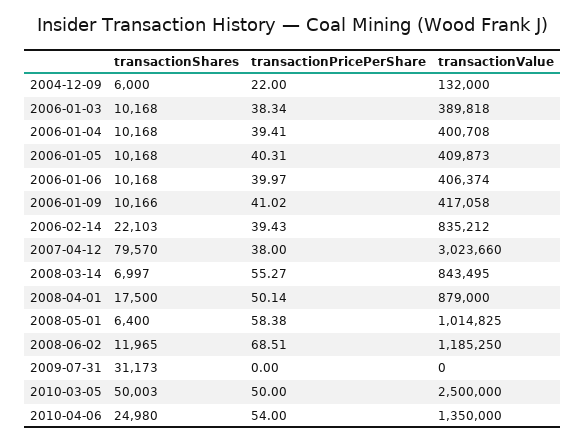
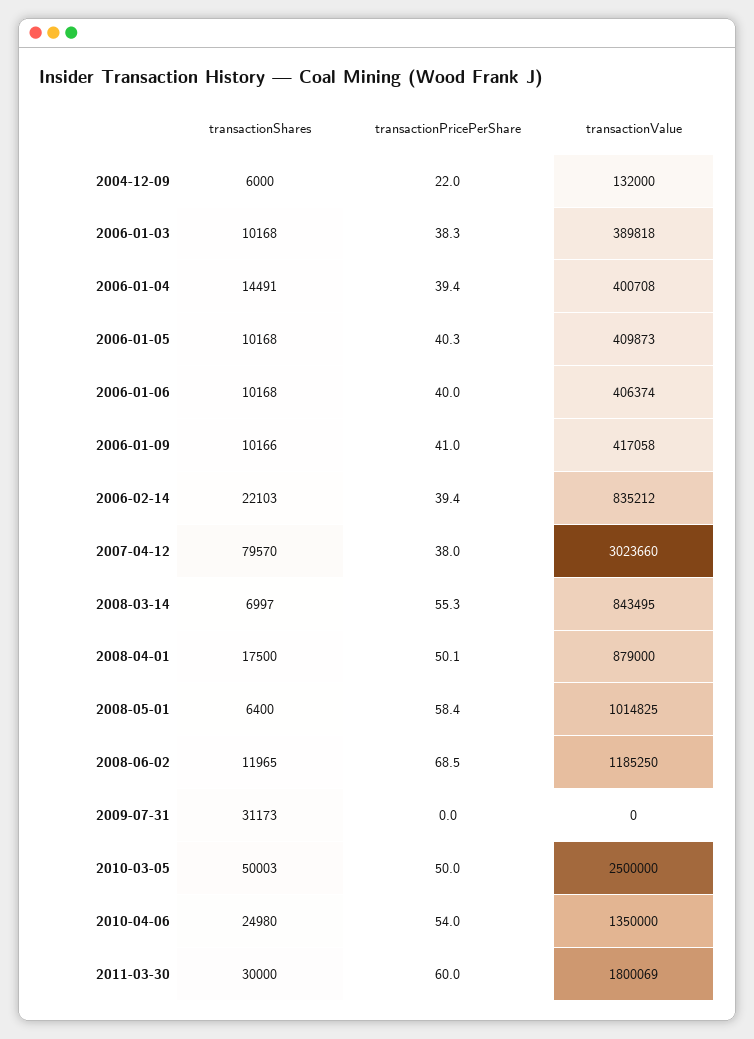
  {
    "transactionShares": {
      "2004-12-09": 6000,
      "2006-01-03": 10168,
-     "2006-01-04": 10168,
+     "2006-01-04": 14491,
      "2006-01-05": 10168,
      "2006-01-06": 10168,
      "2006-01-09": 10166,
      "2006-02-14": 22103,
      "2007-04-12": 79570,
      "2008-03-14": 6997,
      "2008-04-01": 17500,
      "2008-05-01": 6400,
      "2008-06-02": 11965,
      "2009-07-31": 31173,
      "2010-03-05": 50003,
-     "2010-04-06": 24980
+     "2010-04-06": 24980,
+     "2011-03-30": 30000
    },
    "transactionPricePerShare": {
      "2004-12-09": 22,
      "2006-01-03": 38.34,
      "2006-01-04": 39.41,
      "2006-01-05": 40.31,
      "2006-01-06": 39.97,
      "2006-01-09": 41.02,
      "2006-02-14": 39.43,
      "2007-04-12": 38,
      "2008-03-14": 55.27,
      "2008-04-01": 50.14,
      "2008-05-01": 58.38,
      "2008-06-02": 68.51,
      "2009-07-31": 0,
      "2010-03-05": 50,
-     "2010-04-06": 54
+     "2010-04-06": 54,
+     "2011-03-30": 60
    },
    "transactionValue": {
      "2004-12-09": 132000,
      "2006-01-03": 389818,
      "2006-01-04": 400708,
      "2006-01-05": 409873,
      "2006-01-06": 406374,
      "2006-01-09": 417058,
      "2006-02-14": 835212,
      "2007-04-12": 3023660,
      "2008-03-14": 843495,
      "2008-04-01": 879000,
      "2008-05-01": 1014825,
      "2008-06-02": 1185250,
      "2009-07-31": 0,
      "2010-03-05": 2500000,
-     "2010-04-06": 1350000
+     "2010-04-06": 1350000,
+     "2011-03-30": 1800069
    }
  }

